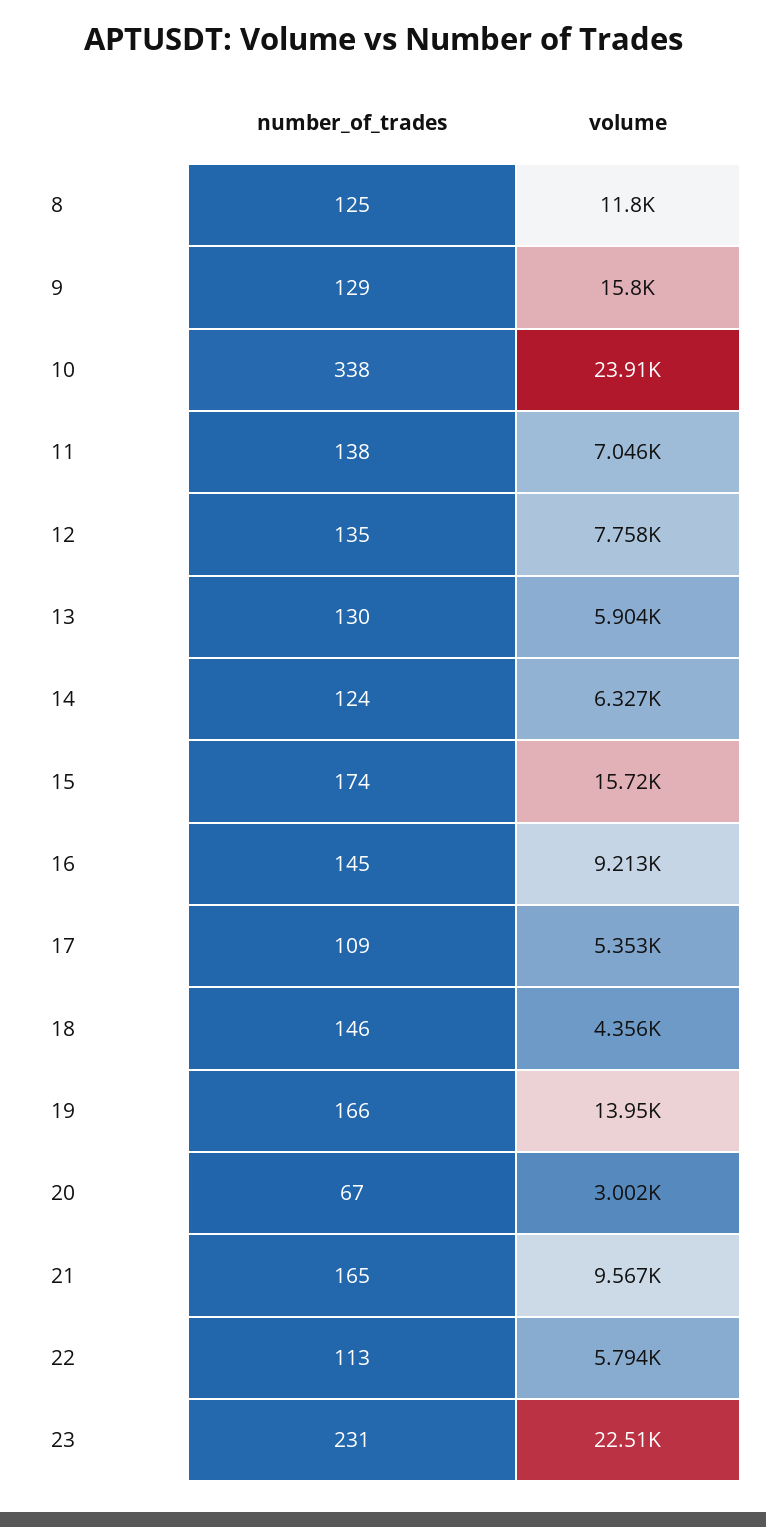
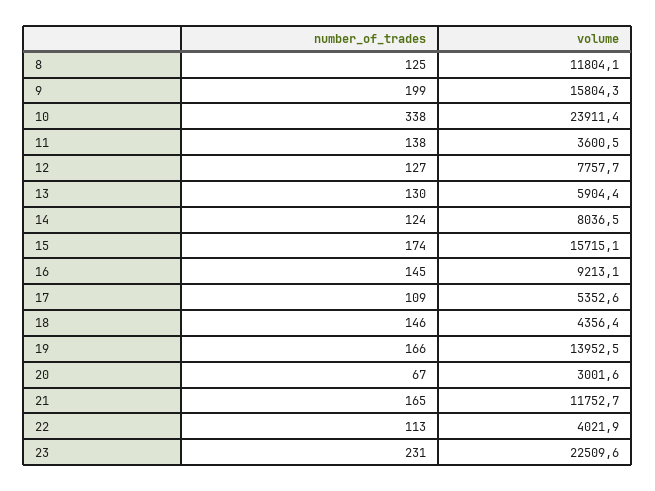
  {
    "number_of_trades": {
      "8": 125,
-     "9": 129,
+     "9": 199,
      "10": 338,
      "11": 138,
-     "12": 135,
+     "12": 127,
      "13": 130,
      "14": 124,
      "15": 174,
      "16": 145,
      "17": 109,
      "18": 146,
      "19": 166,
      "20": 67,
      "21": 165,
      "22": 113,
      "23": 231
    },
    "volume": {
      "8": 11804.1,
      "9": 15804.3,
      "10": 23911.4,
-     "11": 7046,
+     "11": 3600.5,
      "12": 7757.7,
      "13": 5904.4,
-     "14": 6327,
+     "14": 8036.5,
      "15": 15715.1,
      "16": 9213.1,
      "17": 5352.6,
      "18": 4356.4,
      "19": 13952.5,
      "20": 3001.6,
-     "21": 9567,
+     "21": 11752.7,
-     "22": 5794,
+     "22": 4021.9,
      "23": 22509.6
    }
  }

